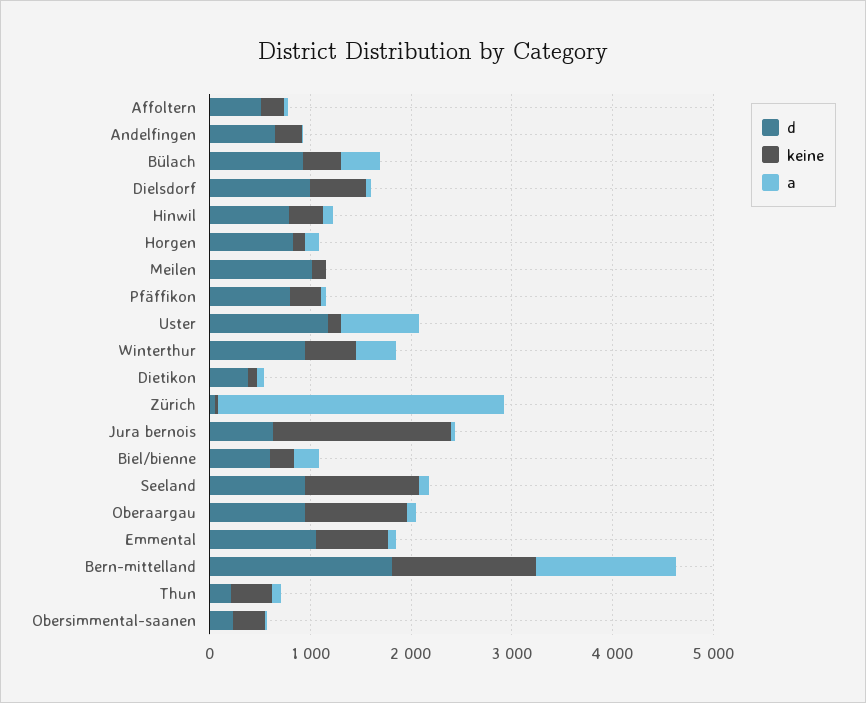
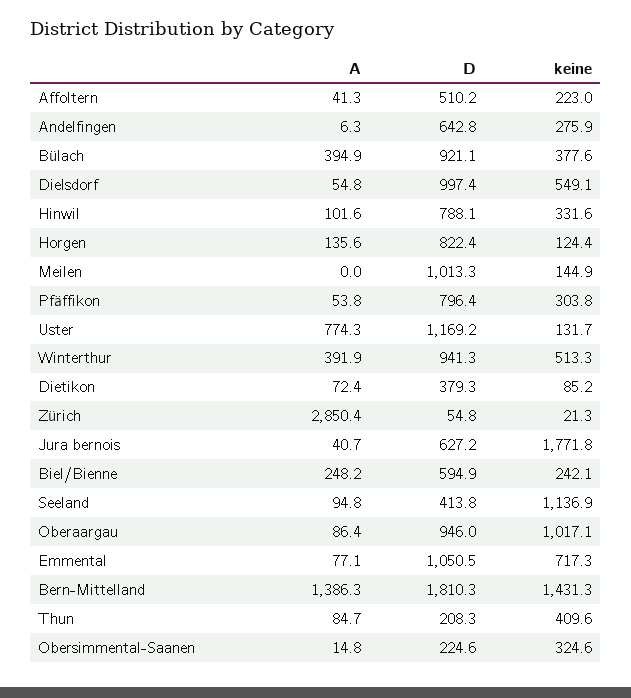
  {
    "d": {
      "Affoltern": 510.2,
      "Andelfingen": 642.8,
      "Bülach": 921.1,
      "Dielsdorf": 997.4,
      "Hinwil": 788.1,
      "Horgen": 822.4,
      "Meilen": 1013.3,
      "Pfäffikon": 796.4,
      "Uster": 1169.2,
      "Winterthur": 941.3,
      "Dietikon": 379.3,
      "Zürich": 54.8,
      "Jura bernois": 627.2,
      "Biel/bienne": 594.9,
-     "Seeland": 1000,
+     "Seeland": 413.8,
      "Oberaargau": 946,
      "Emmental": 1050.5,
      "Bern-mittelland": 1810.3,
      "Thun": 208.3,
      "Obersimmental-saanen": 224.6
    },
    "keine": {
      "Affoltern": 223,
      "Andelfingen": 275.9,
      "Bülach": 377.6,
      "Dielsdorf": 549.1,
      "Hinwil": 331.6,
      "Horgen": 124.4,
      "Meilen": 144.9,
      "Pfäffikon": 303.8,
      "Uster": 131.7,
      "Winterthur": 513.3,
      "Dietikon": 85.2,
      "Zürich": 21.3,
      "Jura bernois": 1771.8,
      "Biel/bienne": 242.1,
      "Seeland": 1136.9,
      "Oberaargau": 1017.1,
      "Emmental": 717.3,
      "Bern-mittelland": 1431.3,
      "Thun": 409.6,
      "Obersimmental-saanen": 324.6
    },
    "a": {
      "Affoltern": 41.3,
      "Andelfingen": 6.3,
      "Bülach": 394.9,
      "Dielsdorf": 54.8,
      "Hinwil": 101.6,
      "Horgen": 135.6,
      "Meilen": 0,
      "Pfäffikon": 53.8,
      "Uster": 774.3,
      "Winterthur": 391.9,
      "Dietikon": 72.4,
      "Zürich": 2850.4,
      "Jura bernois": 40.7,
      "Biel/bienne": 248.2,
      "Seeland": 94.8,
      "Oberaargau": 86.4,
      "Emmental": 77.1,
      "Bern-mittelland": 1386.3,
      "Thun": 84.7,
      "Obersimmental-saanen": 14.8
    }
  }

